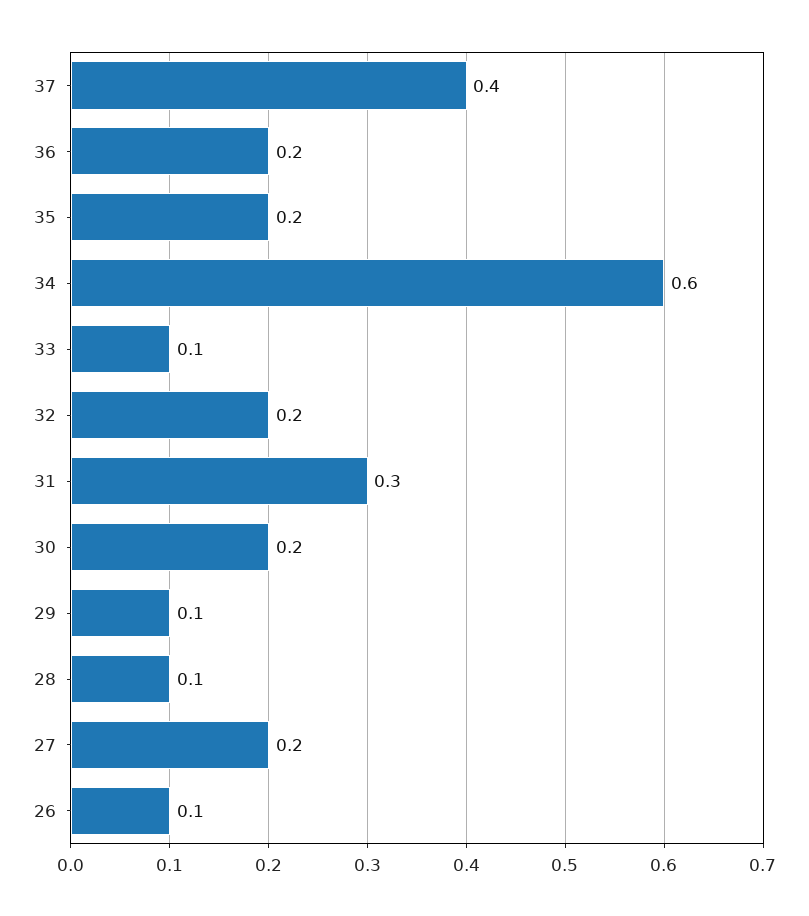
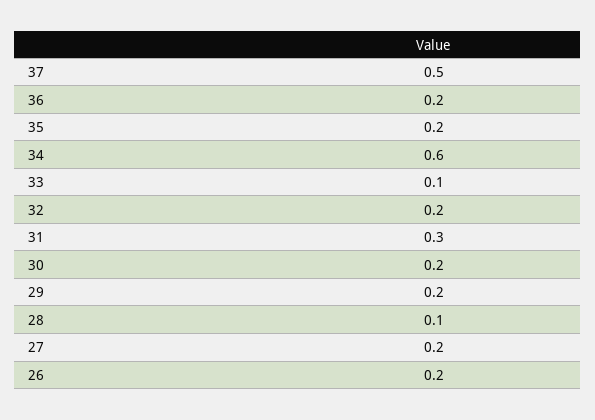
  {
-   "37": 0.4,
+   "37": 0.5,
    "36": 0.2,
    "35": 0.2,
    "34": 0.6,
    "33": 0.1,
    "32": 0.2,
    "31": 0.3,
    "30": 0.2,
-   "29": 0.1,
+   "29": 0.2,
    "28": 0.1,
    "27": 0.2,
-   "26": 0.1
+   "26": 0.2
  }

